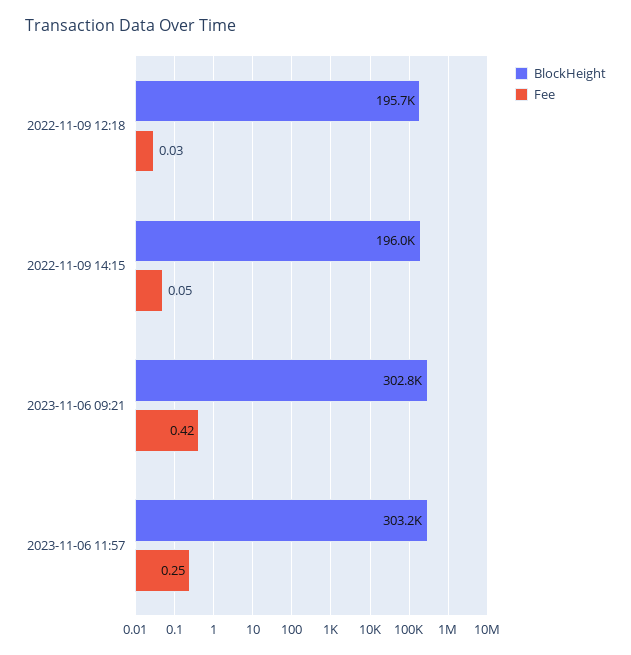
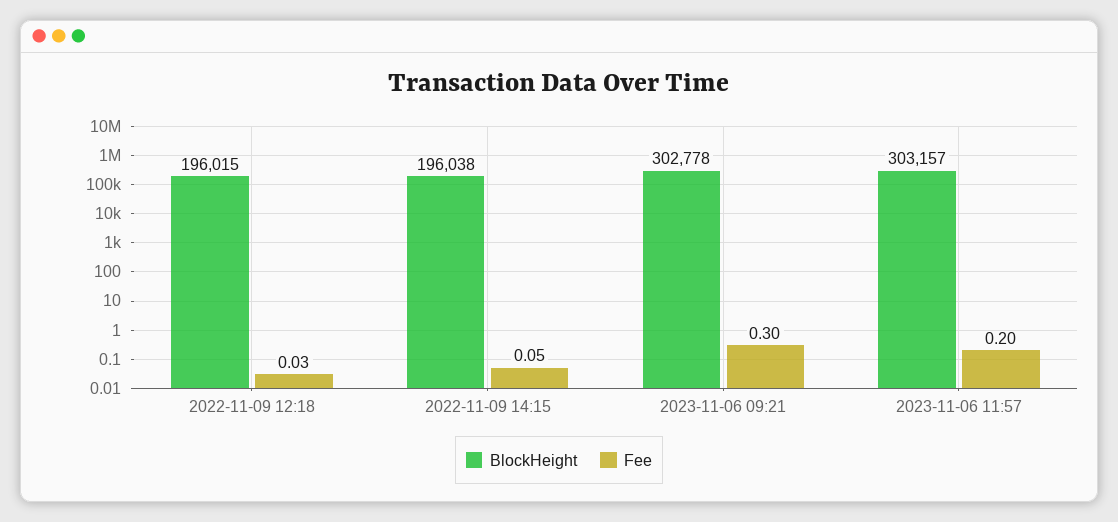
  {
    "BlockHeight": {
-     "2022-11-09 12:18": 195700,
+     "2022-11-09 12:18": 196015,
      "2022-11-09 14:15": 196038,
      "2023-11-06 09:21": 302778,
      "2023-11-06 11:57": 303157
    },
    "Fee": {
      "2022-11-09 12:18": 0.03,
      "2022-11-09 14:15": 0.05,
-     "2023-11-06 09:21": 0.42,
+     "2023-11-06 09:21": 0.3,
-     "2023-11-06 11:57": 0.25
+     "2023-11-06 11:57": 0.2
    }
  }

